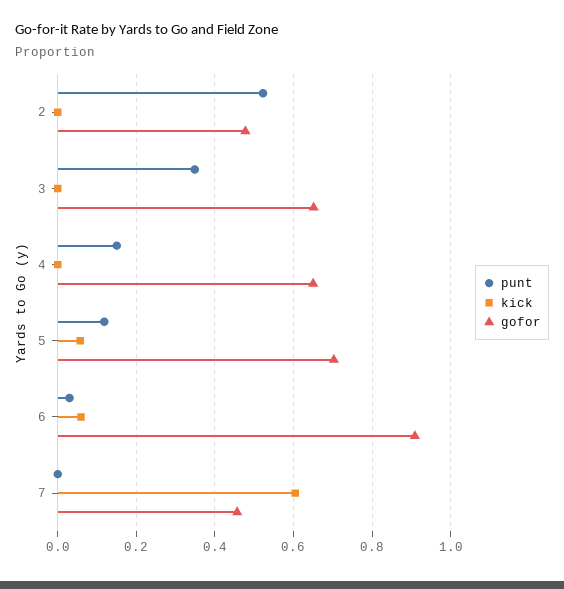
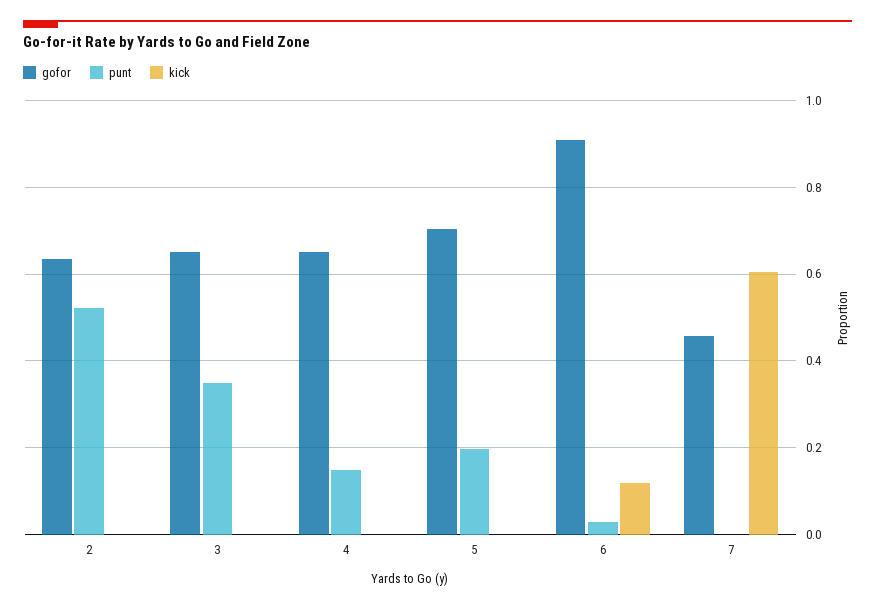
  {
    "punt": {
      "2": 0.52,
      "3": 0.34,
      "4": 0.16,
-     "5": 0.12,
+     "5": 0.2,
      "6": 0.02,
      "7": 0
    },
    "kick": {
      "2": 0,
      "3": 0,
      "4": 0,
-     "5": 0.06,
+     "5": 0,
-     "6": 0.06,
+     "6": 0.12,
      "7": 0.6
    },
    "gofor": {
-     "2": 0.48,
+     "2": 0.64,
      "3": 0.66,
      "4": 0.66,
      "5": 0.7,
      "6": 0.9,
      "7": 0.46
    }
  }

